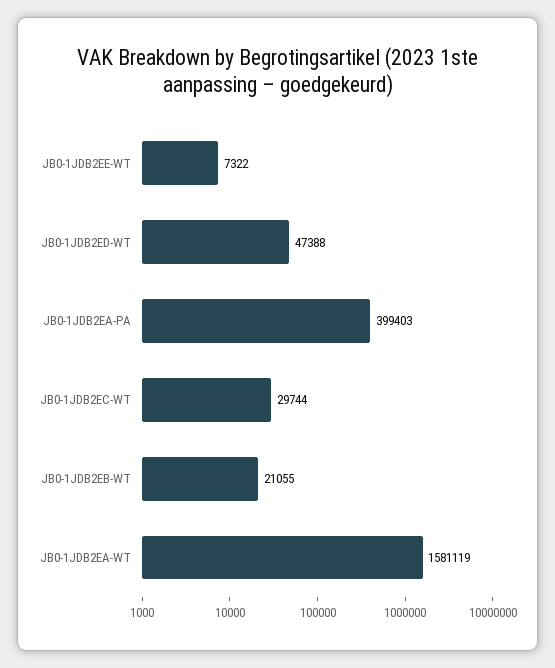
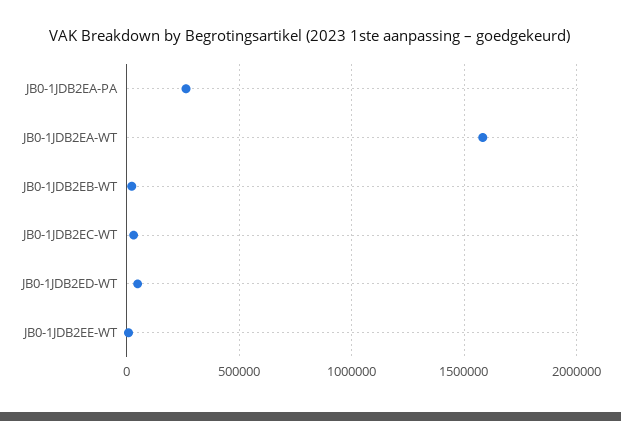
  {
    "JB0-1JDB2EE-WT": 7322,
    "JB0-1JDB2ED-WT": 47388,
-   "JB0-1JDB2EA-PA": 399403,
+   "JB0-1JDB2EA-PA": 250000,
    "JB0-1JDB2EC-WT": 29744,
    "JB0-1JDB2EB-WT": 21055,
    "JB0-1JDB2EA-WT": 1581119
  }

